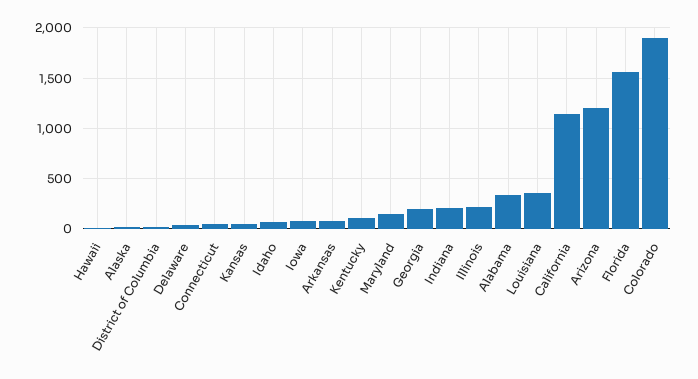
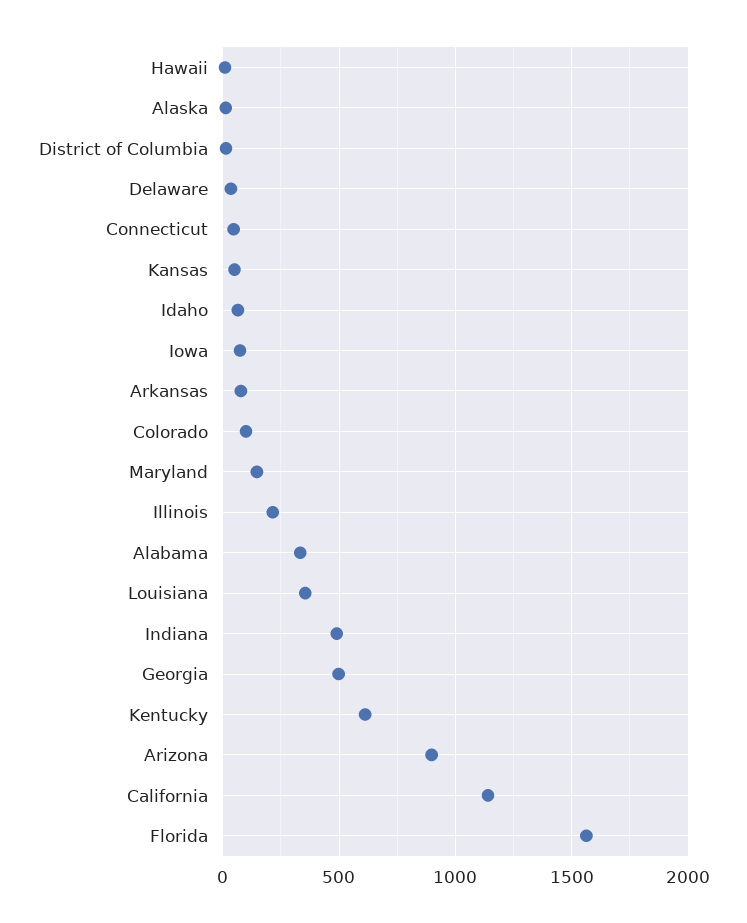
  {
    "Hawaii": 0,
    "Alaska": 0,
    "District of Columbia": 0,
    "Delaware": 50,
    "Connecticut": 50,
    "Kansas": 50,
    "Idaho": 50,
    "Iowa": 50,
    "Arkansas": 100,
-   "Kentucky": 100,
+   "Kentucky": 600,
    "Maryland": 150,
-   "Georgia": 200,
+   "Georgia": 500,
-   "Indiana": 200,
+   "Indiana": 500,
    "Illinois": 200,
    "Alabama": 350,
    "Louisiana": 350,
    "California": 1150,
-   "Arizona": 1200,
+   "Arizona": 900,
    "Florida": 1550,
-   "Colorado": 1900
+   "Colorado": 100
  }

